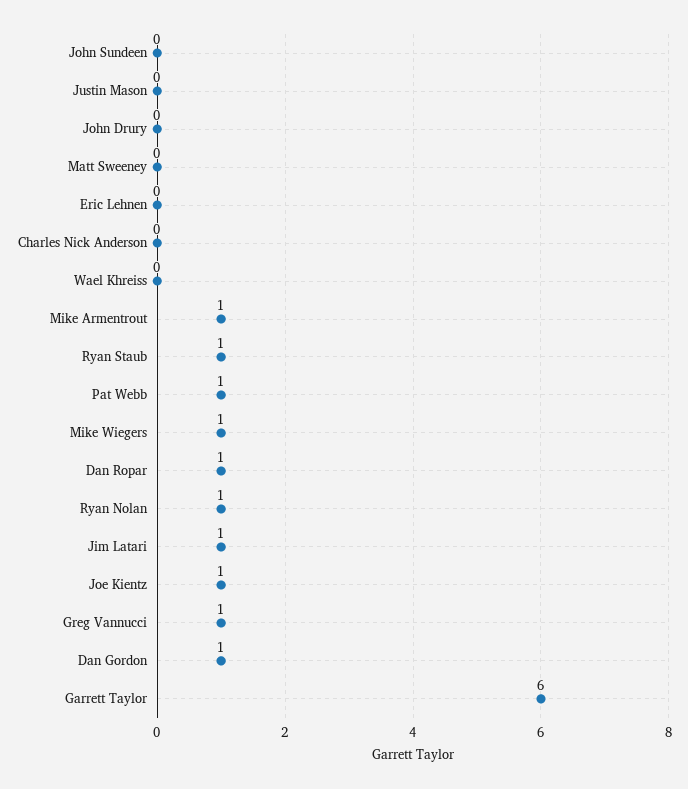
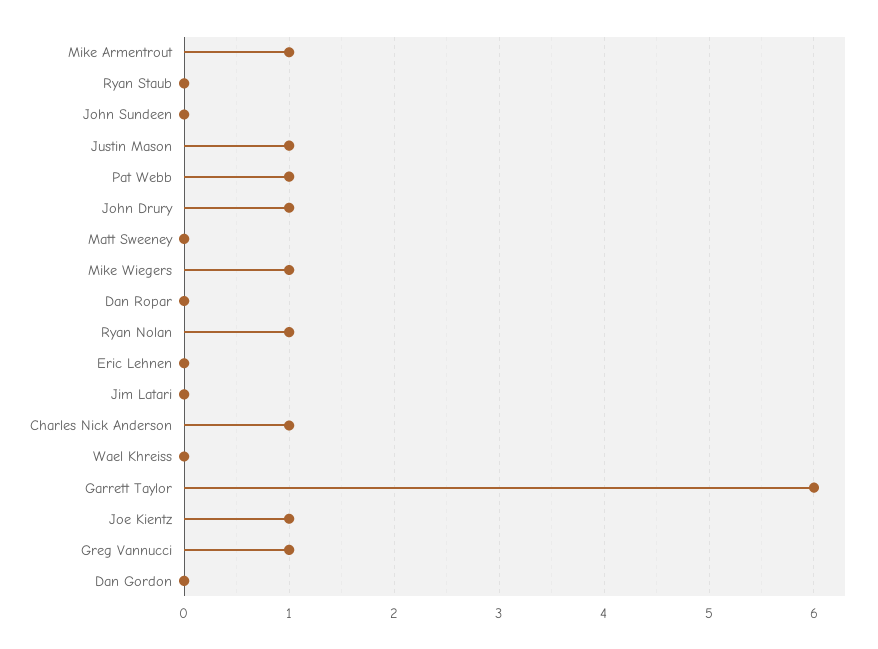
  {
    "John Sundeen": 0,
-   "Justin Mason": 0,
+   "Justin Mason": 1,
-   "John Drury": 0,
+   "John Drury": 1,
    "Matt Sweeney": 0,
    "Eric Lehnen": 0,
-   "Charles Nick Anderson": 0,
+   "Charles Nick Anderson": 1,
    "Wael Khreiss": 0,
    "Mike Armentrout": 1,
-   "Ryan Staub": 1,
+   "Ryan Staub": 0,
    "Pat Webb": 1,
    "Mike Wiegers": 1,
-   "Dan Ropar": 1,
+   "Dan Ropar": 0,
    "Ryan Nolan": 1,
-   "Jim Latari": 1,
+   "Jim Latari": 0,
    "Joe Kientz": 1,
    "Greg Vannucci": 1,
-   "Dan Gordon": 1,
+   "Dan Gordon": 0,
    "Garrett Taylor": 6
  }

